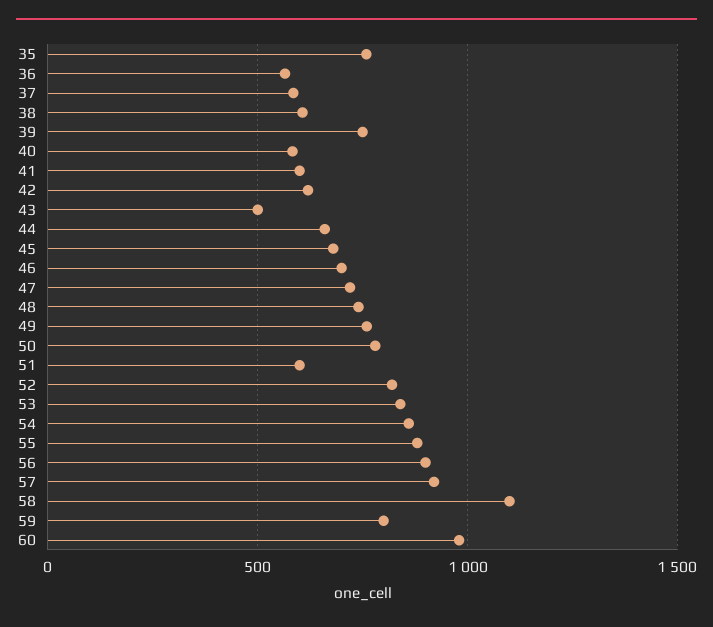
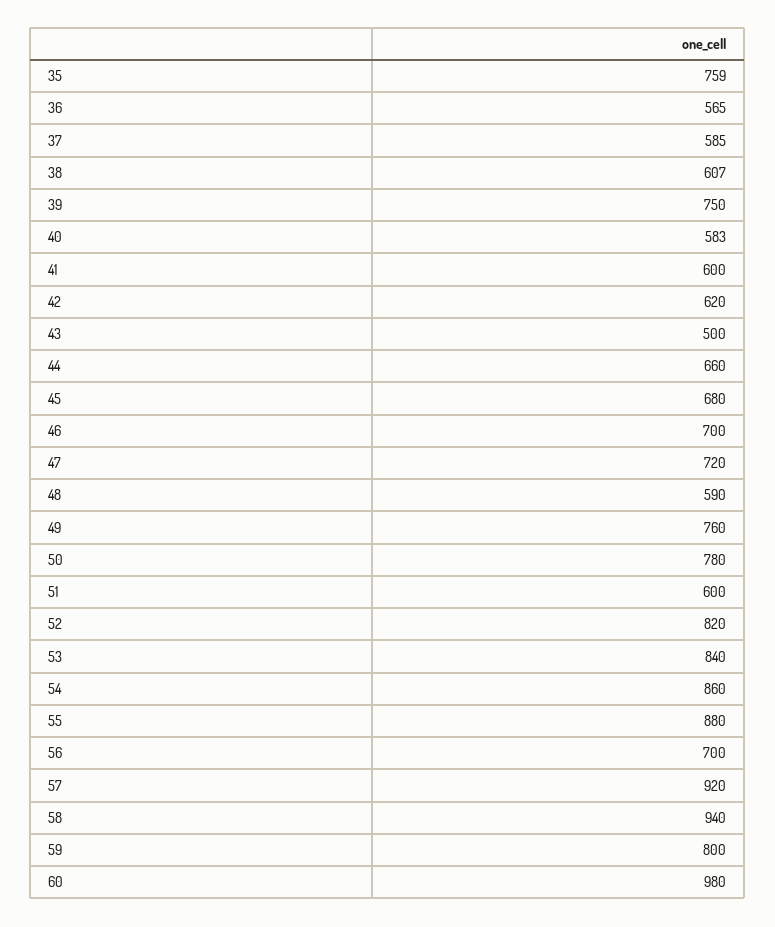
  {
    "35": 759,
    "36": 565,
    "37": 585,
    "38": 607,
    "39": 750,
    "40": 583,
    "41": 600,
    "42": 620,
    "43": 500,
    "44": 660,
    "45": 680,
    "46": 700,
    "47": 720,
-   "48": 750,
+   "48": 590,
    "49": 760,
    "50": 780,
    "51": 600,
    "52": 820,
    "53": 840,
    "54": 860,
    "55": 880,
-   "56": 900,
+   "56": 700,
    "57": 920,
-   "58": 1100,
+   "58": 940,
    "59": 800,
    "60": 980
  }

